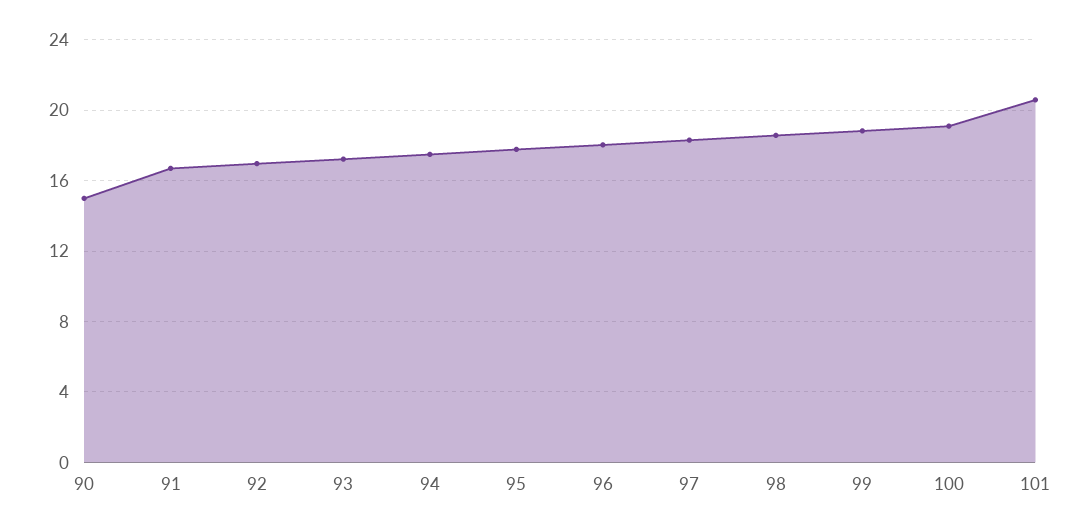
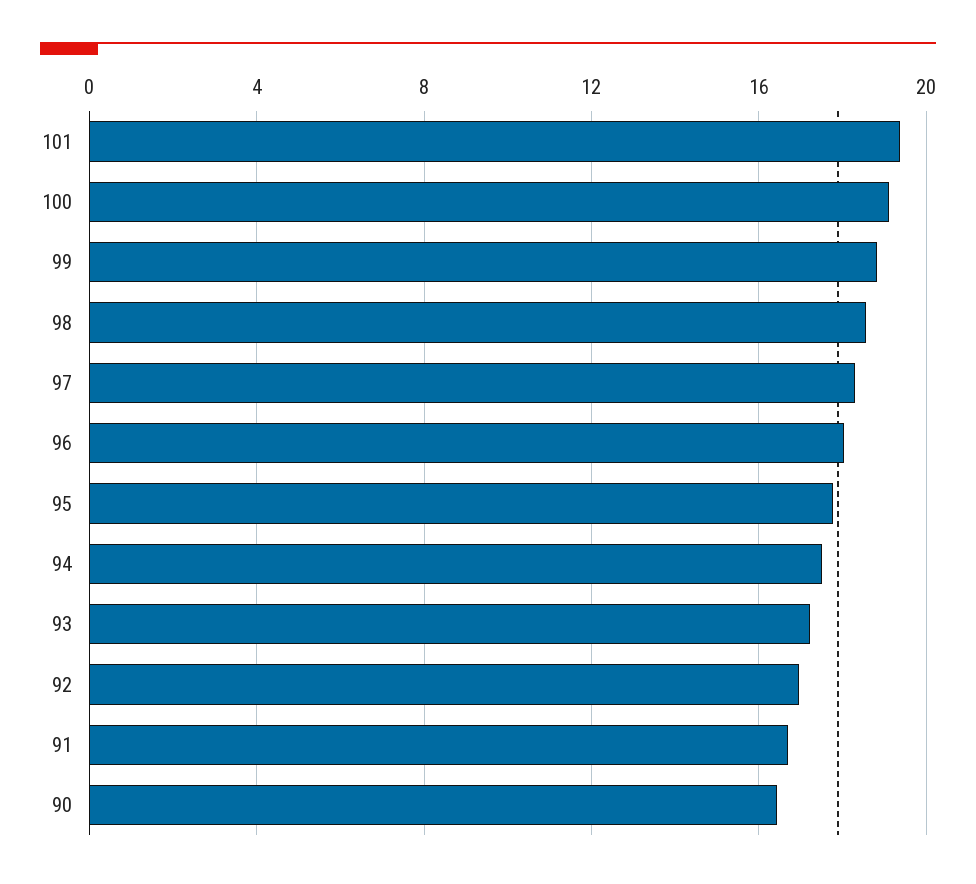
  {
-   "90": 15,
+   "90": 16.5,
    "91": 16.5,
    "92": 17,
    "93": 17,
    "94": 17.5,
    "95": 18,
    "96": 18,
    "97": 18.5,
    "98": 18.5,
    "99": 19,
    "100": 19,
-   "101": 20.5
+   "101": 19.5
  }

